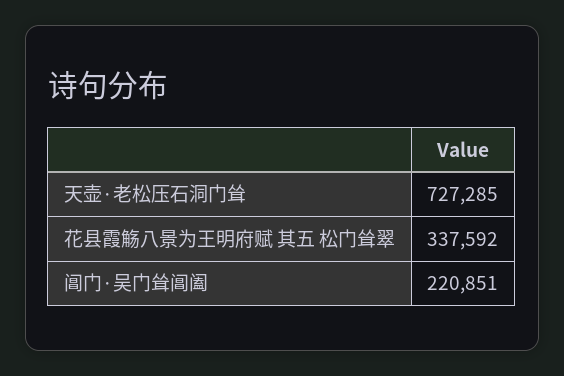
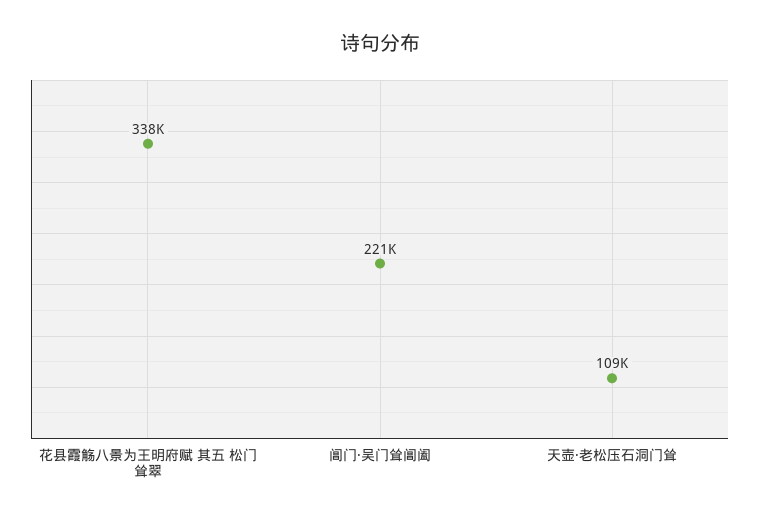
  {
-   "天壶·老松压石洞门耸": 727285,
+   "天壶·老松压石洞门耸": 109000,
    "花县霞觞八景为王明府赋 其五 松门耸翠": 337592,
    "阊门·吴门耸阊阖": 220851
  }

